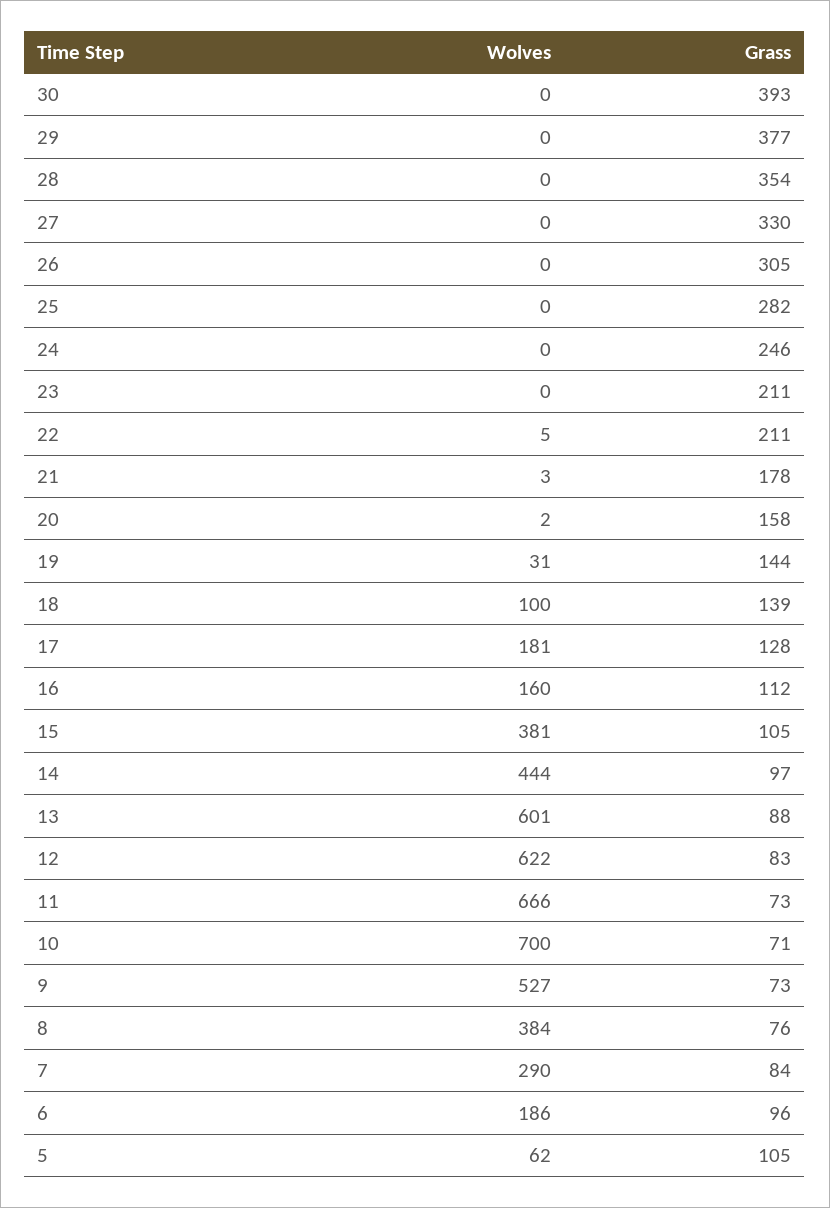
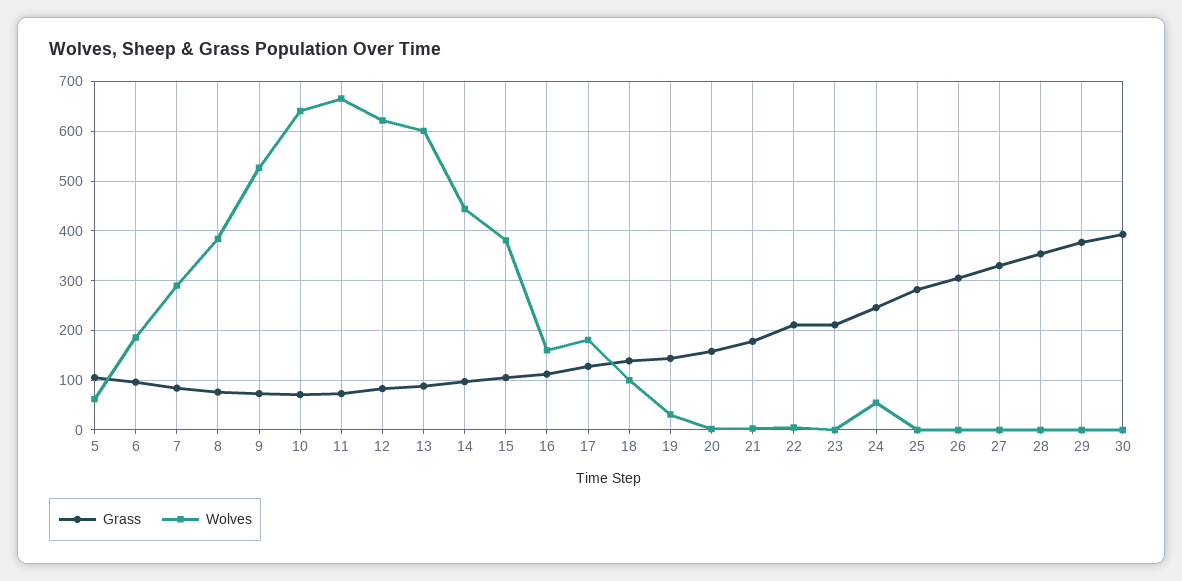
  {
    "Wolves": {
      "30": 0,
      "29": 0,
      "28": 0,
      "27": 0,
      "26": 0,
      "25": 0,
-     "24": 0,
+     "24": 60,
      "23": 0,
      "22": 5,
      "21": 3,
      "20": 2,
      "19": 31,
      "18": 100,
      "17": 181,
      "16": 160,
      "15": 381,
      "14": 444,
      "13": 601,
      "12": 622,
      "11": 666,
-     "10": 700,
+     "10": 640,
      "9": 527,
      "8": 384,
      "7": 290,
      "6": 186,
      "5": 62
    },
    "Grass": {
      "30": 393,
      "29": 377,
      "28": 354,
      "27": 330,
      "26": 305,
      "25": 282,
      "24": 246,
      "23": 211,
      "22": 211,
      "21": 178,
      "20": 158,
      "19": 144,
      "18": 139,
      "17": 128,
      "16": 112,
      "15": 105,
      "14": 97,
      "13": 88,
      "12": 83,
      "11": 73,
      "10": 71,
      "9": 73,
      "8": 76,
      "7": 84,
      "6": 96,
      "5": 105
    }
  }

